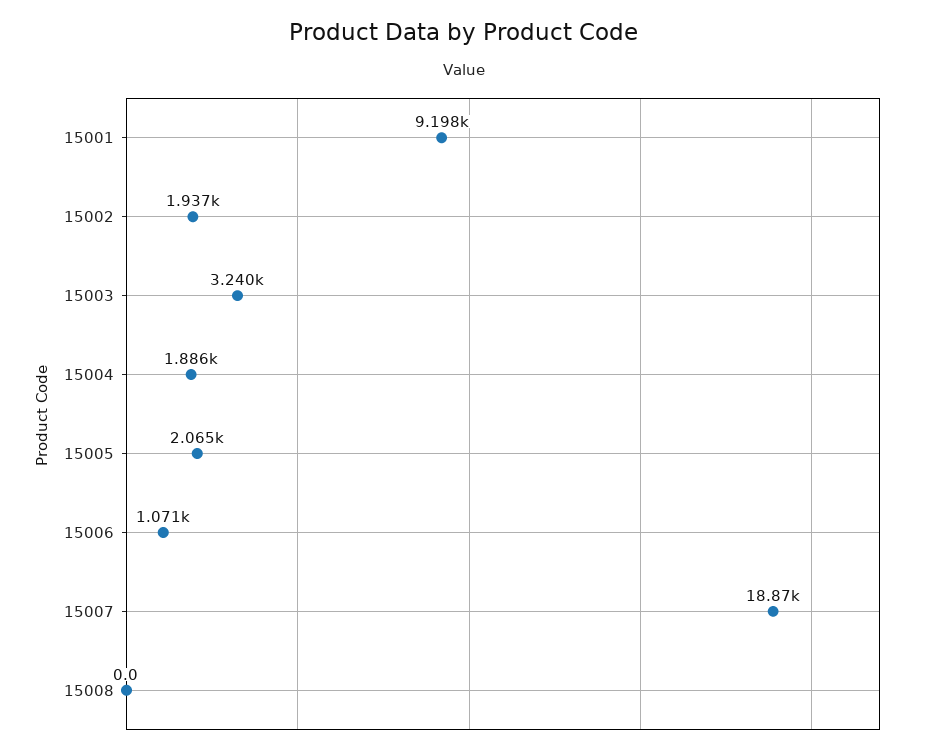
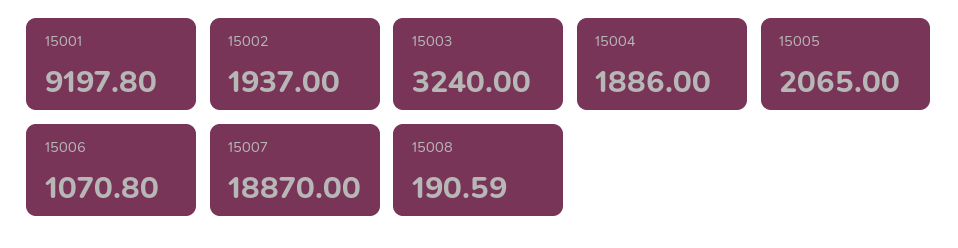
  {
    "15001": 9197.8,
    "15002": 1937,
    "15003": 3240,
    "15004": 1886,
    "15005": 2065,
    "15006": 1070.8,
    "15007": 18870,
-   "15008": 0
+   "15008": 190.59
  }

